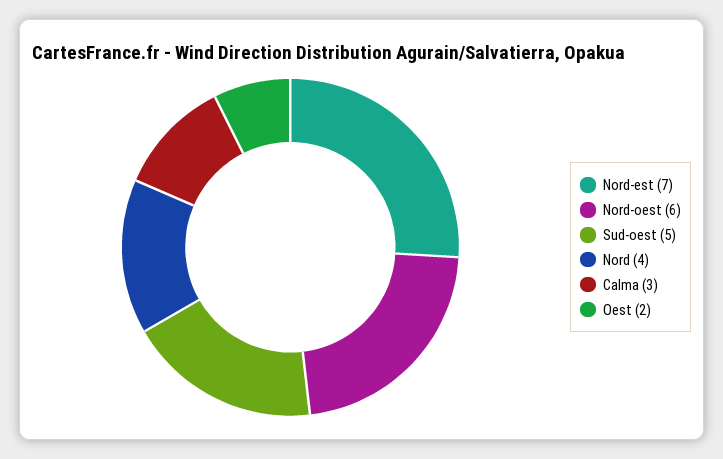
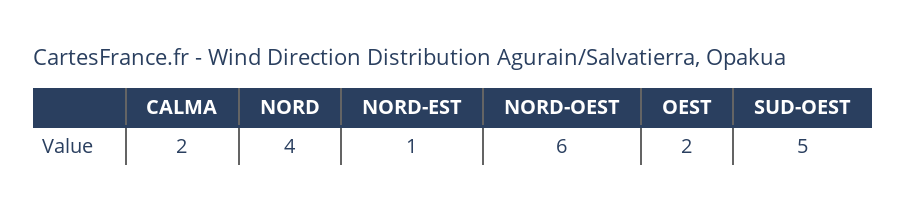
  {
-   "Nord-est": 7,
+   "Nord-est": 1,
    "Nord-oest": 6,
    "Sud-oest": 5,
    "Nord": 4,
-   "Calma": 3,
+   "Calma": 2,
    "Oest": 2
  }

